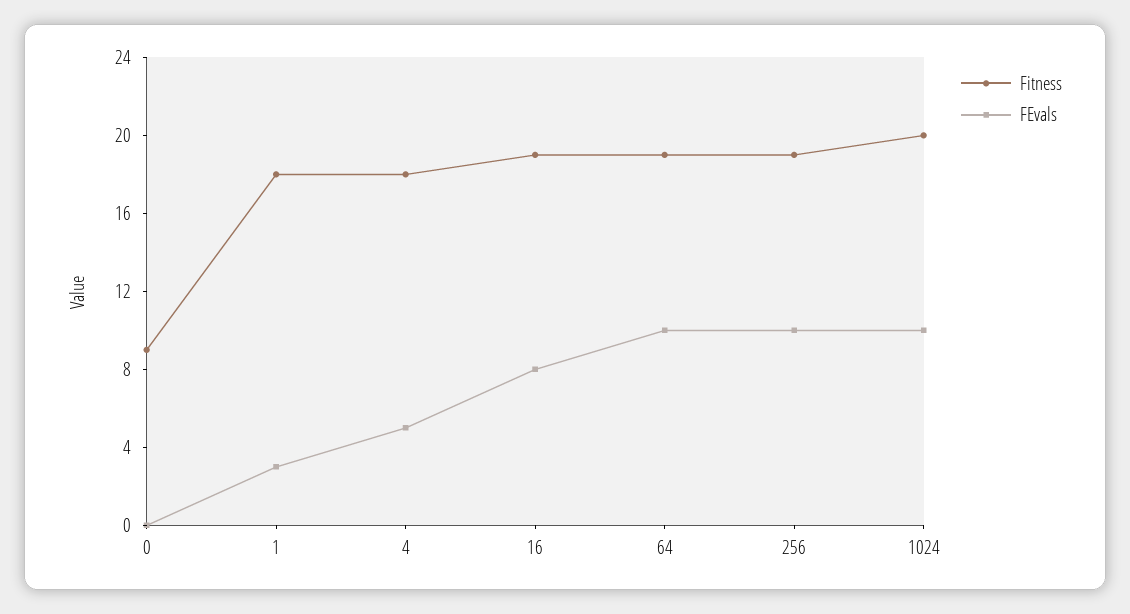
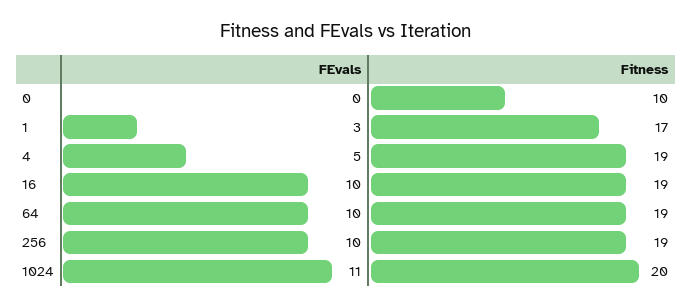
  {
    "Fitness": {
-     "0": 9,
+     "0": 10,
-     "1": 18,
+     "1": 17,
-     "4": 18,
+     "4": 19,
      "16": 19,
      "64": 19,
      "256": 19,
      "1024": 20
    },
    "FEvals": {
      "0": 0,
      "1": 3,
      "4": 5,
-     "16": 8,
+     "16": 10,
      "64": 10,
      "256": 10,
-     "1024": 10
+     "1024": 11
    }
  }

